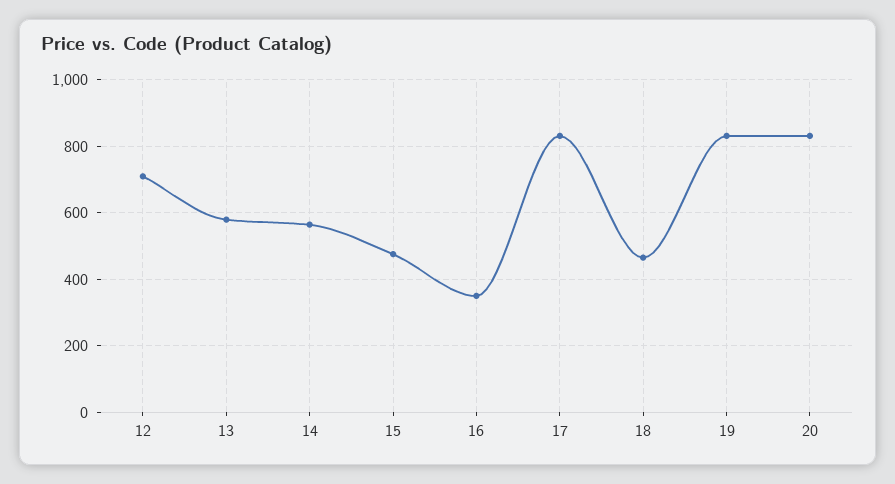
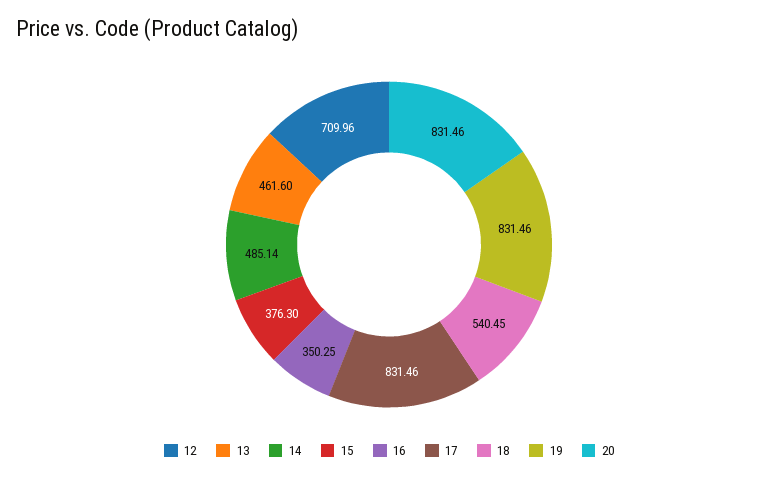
  {
    "12": 709.96,
-   "13": 580,
+   "13": 461.6,
-   "14": 560,
+   "14": 485.14,
-   "15": 480,
+   "15": 376.3,
    "16": 350.25,
    "17": 831.46,
-   "18": 460,
+   "18": 540.45,
    "19": 831.46,
    "20": 831.46
  }

